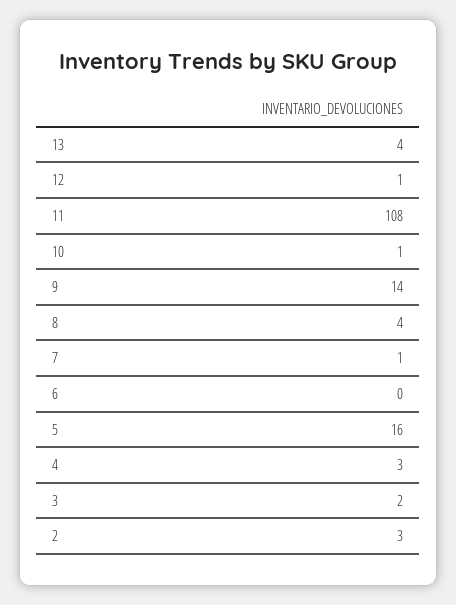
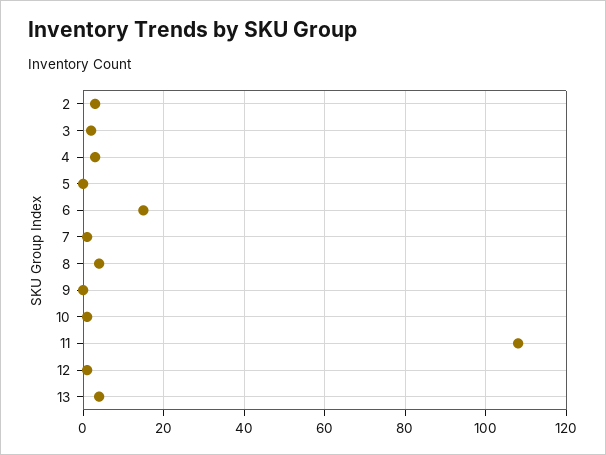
  {
    "13": 4,
    "12": 1,
    "11": 108,
    "10": 1,
-   "9": 14,
+   "9": 0,
    "8": 4,
    "7": 1,
-   "6": 0,
+   "6": 15,
-   "5": 16,
+   "5": 0,
    "4": 3,
    "3": 2,
    "2": 3
  }

